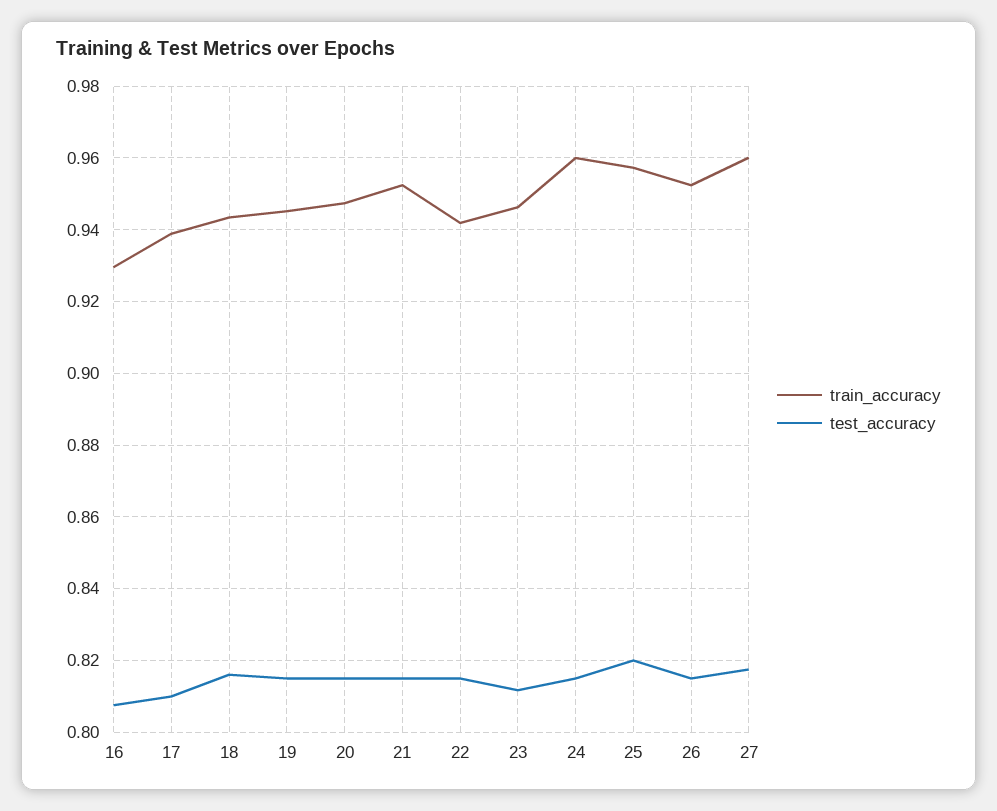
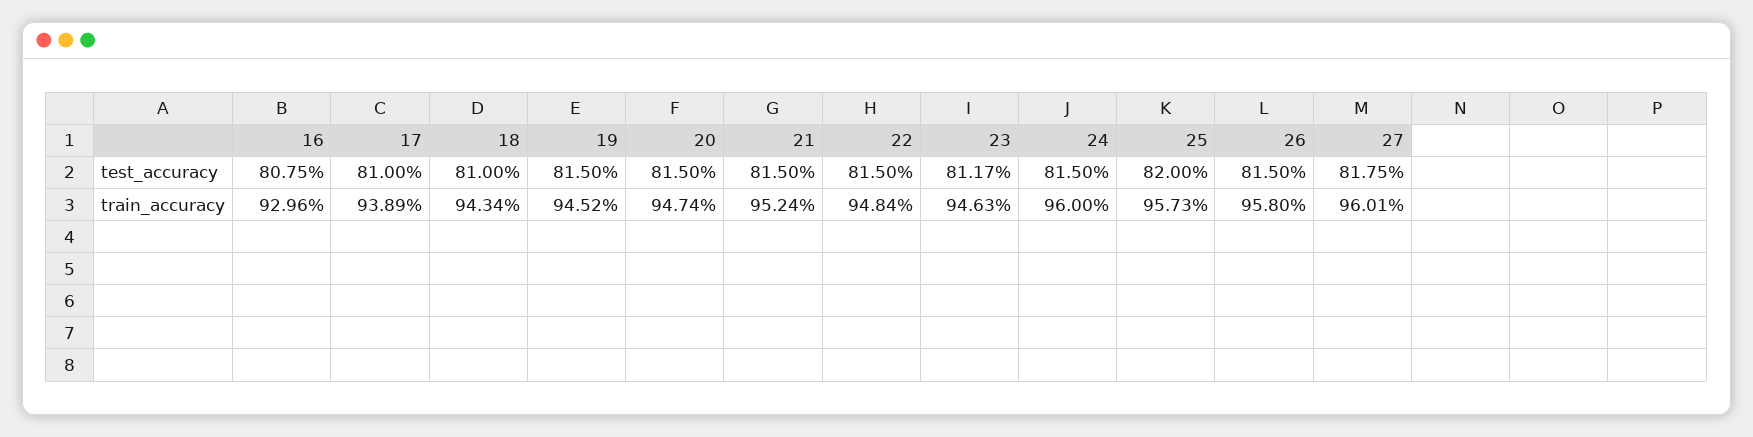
  {
    "train_accuracy": {
      "16": 0.9296,
      "17": 0.9389,
      "18": 0.9434,
      "19": 0.9452,
      "20": 0.9474,
      "21": 0.9524,
-     "22": 0.942,
+     "22": 0.9484,
      "23": 0.9463,
      "24": 0.96,
      "25": 0.9573,
-     "26": 0.952,
+     "26": 0.958,
      "27": 0.9601
    },
    "test_accuracy": {
      "16": 0.8075,
      "17": 0.81,
-     "18": 0.816,
+     "18": 0.81,
      "19": 0.815,
      "20": 0.815,
      "21": 0.815,
      "22": 0.815,
      "23": 0.8117,
      "24": 0.815,
      "25": 0.82,
      "26": 0.815,
      "27": 0.8175
    }
  }

